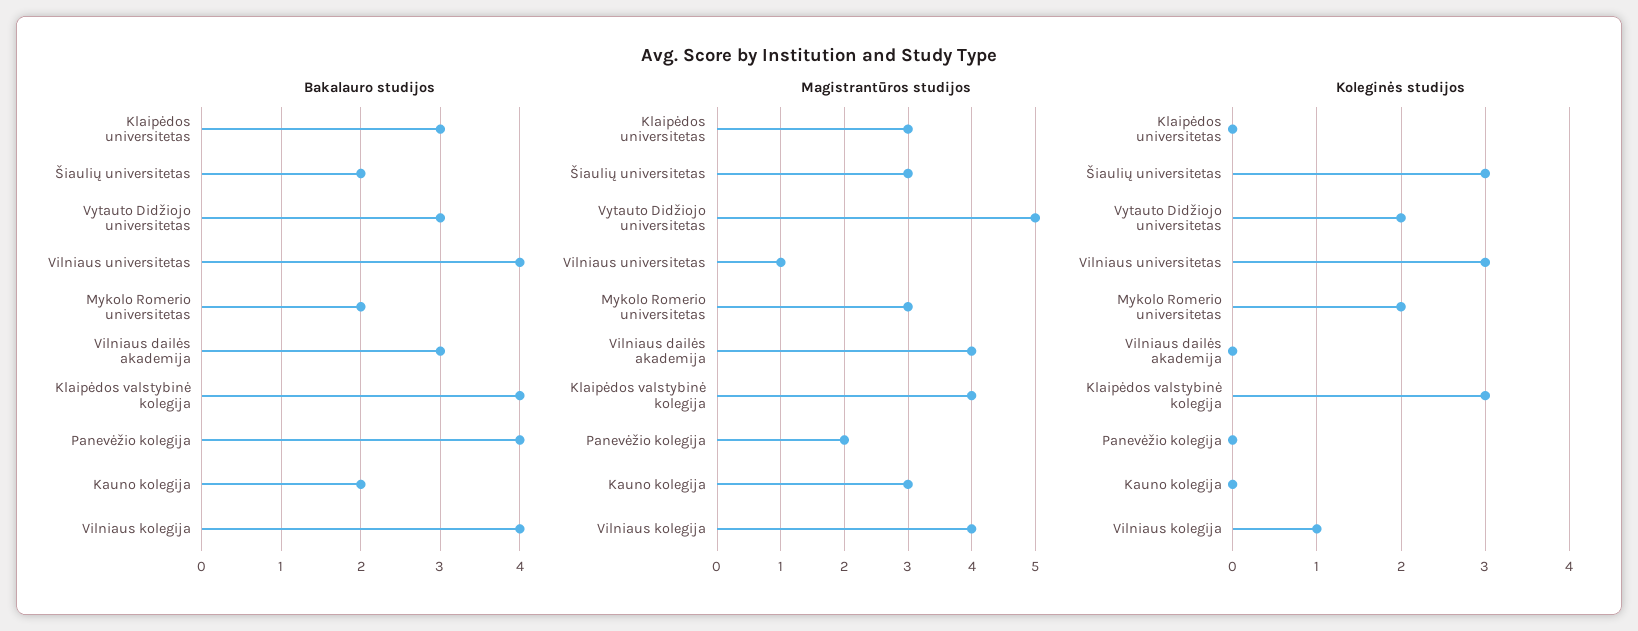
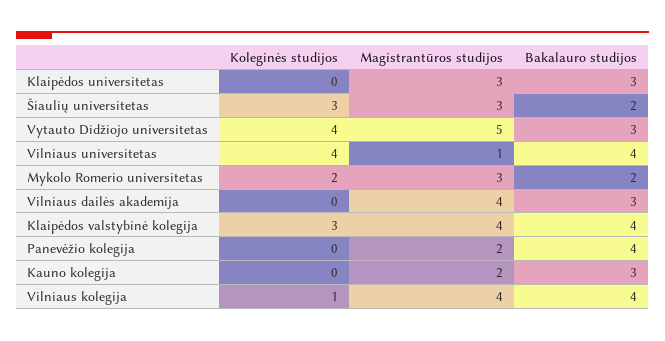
  {
    "Bakalauro studijos": {
      "Klaipėdos universitetas": 3,
      "Šiaulių universitetas": 2,
      "Vytauto Didžiojo universitetas": 3,
      "Vilniaus universitetas": 4,
      "Mykolo Romerio universitetas": 2,
      "Vilniaus dailės akademija": 3,
      "Klaipėdos valstybinė kolegija": 4,
      "Panevėžio kolegija": 4,
-     "Kauno kolegija": 2,
+     "Kauno kolegija": 3,
      "Vilniaus kolegija": 4
    },
    "Magistrantūros studijos": {
      "Klaipėdos universitetas": 3,
      "Šiaulių universitetas": 3,
      "Vytauto Didžiojo universitetas": 5,
      "Vilniaus universitetas": 1,
      "Mykolo Romerio universitetas": 3,
      "Vilniaus dailės akademija": 4,
      "Klaipėdos valstybinė kolegija": 4,
      "Panevėžio kolegija": 2,
-     "Kauno kolegija": 3,
+     "Kauno kolegija": 2,
      "Vilniaus kolegija": 4
    },
    "Koleginės studijos": {
      "Klaipėdos universitetas": 0,
      "Šiaulių universitetas": 3,
-     "Vytauto Didžiojo universitetas": 2,
+     "Vytauto Didžiojo universitetas": 4,
-     "Vilniaus universitetas": 3,
+     "Vilniaus universitetas": 4,
      "Mykolo Romerio universitetas": 2,
      "Vilniaus dailės akademija": 0,
      "Klaipėdos valstybinė kolegija": 3,
      "Panevėžio kolegija": 0,
      "Kauno kolegija": 0,
      "Vilniaus kolegija": 1
    }
  }

